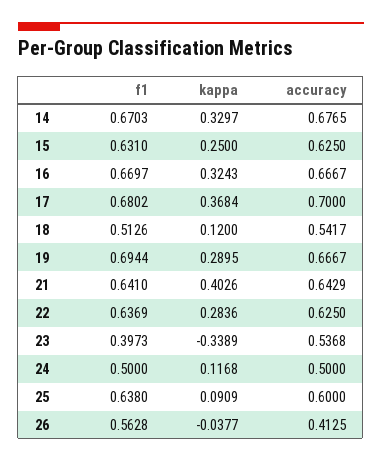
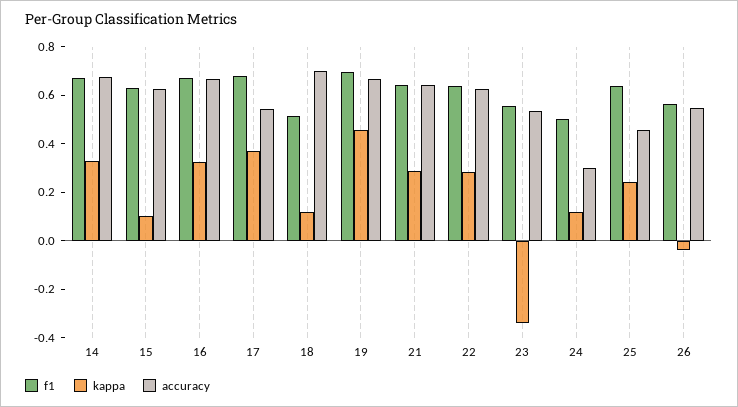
  {
    "f1": {
      "14": 0.6703,
      "15": 0.631,
      "16": 0.6697,
      "17": 0.6802,
      "18": 0.5126,
      "19": 0.6944,
      "21": 0.641,
      "22": 0.6369,
-     "23": 0.3973,
+     "23": 0.55,
      "24": 0.5,
      "25": 0.638,
      "26": 0.5628
    },
    "kappa": {
      "14": 0.3297,
-     "15": 0.25,
+     "15": 0.1,
      "16": 0.3243,
      "17": 0.3684,
      "18": 0.12,
-     "19": 0.2895,
+     "19": 0.45,
-     "21": 0.4026,
+     "21": 0.3,
      "22": 0.2836,
      "23": -0.3389,
      "24": 0.1168,
-     "25": 0.0909,
+     "25": 0.25,
      "26": -0.0377
    },
    "accuracy": {
      "14": 0.6765,
      "15": 0.625,
      "16": 0.6667,
-     "17": 0.7,
+     "17": 0.55,
-     "18": 0.5417,
+     "18": 0.7,
      "19": 0.6667,
      "21": 0.6429,
      "22": 0.625,
      "23": 0.5368,
-     "24": 0.5,
+     "24": 0.3,
-     "25": 0.6,
+     "25": 0.45,
-     "26": 0.4125
+     "26": 0.55
    }
  }

